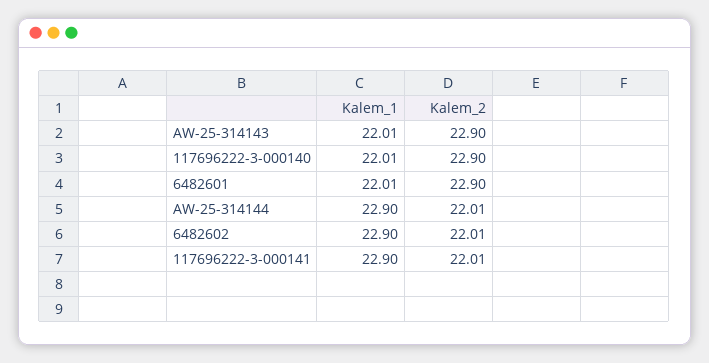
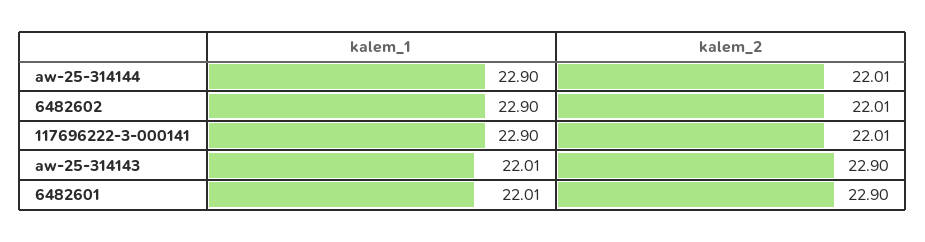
  {
    "Kalem_1": {
      "AW-25-314143": 22.01,
-     "117696222-3-000140": 22.01,
      "6482601": 22.01,
      "AW-25-314144": 22.9,
      "6482602": 22.9,
      "117696222-3-000141": 22.9
    },
    "Kalem_2": {
      "AW-25-314143": 22.9,
-     "117696222-3-000140": 22.9,
      "6482601": 22.9,
      "AW-25-314144": 22.01,
      "6482602": 22.01,
      "117696222-3-000141": 22.01
    }
  }

